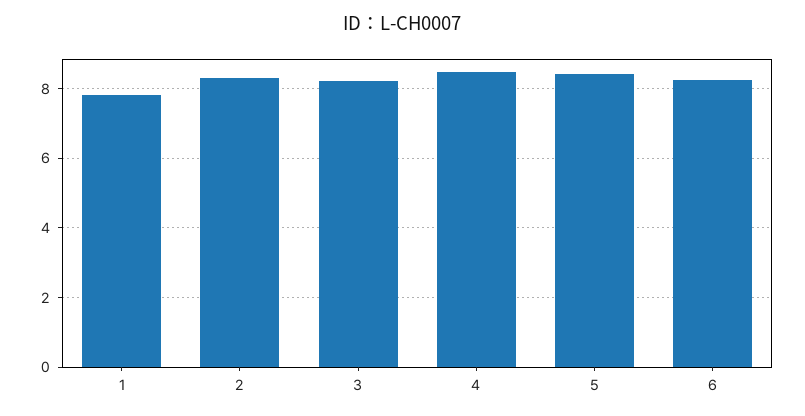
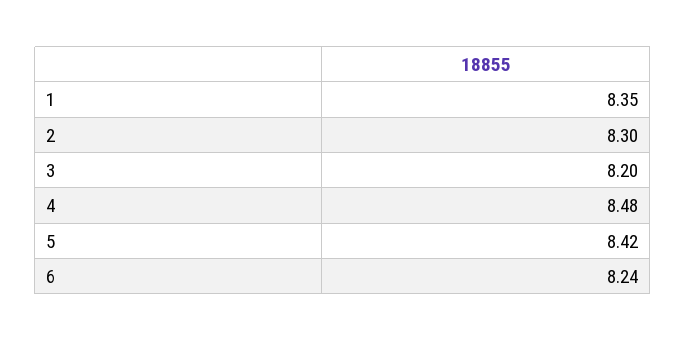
  {
-   "1": 7.8,
+   "1": 8.35,
    "2": 8.3,
    "3": 8.2,
    "4": 8.48,
    "5": 8.42,
    "6": 8.24
  }

